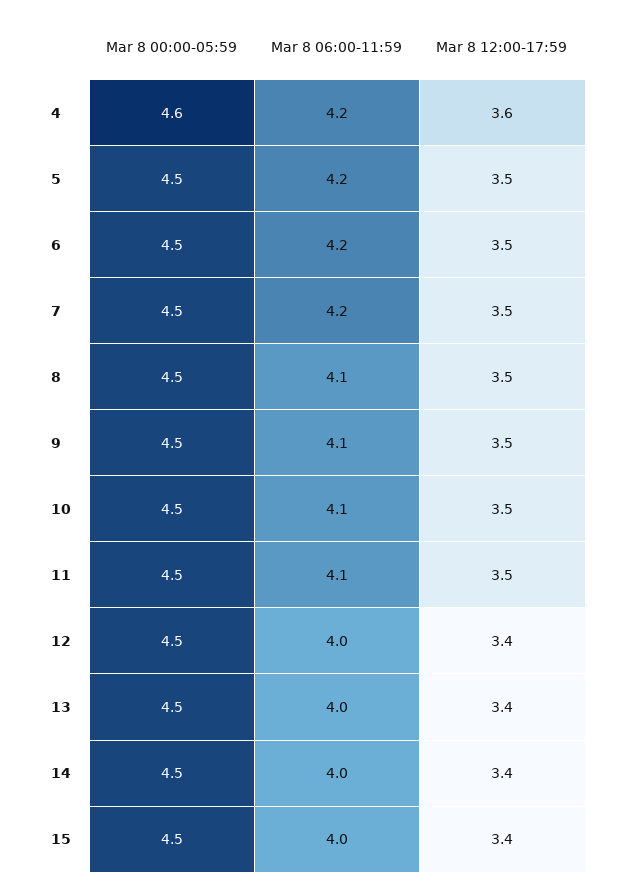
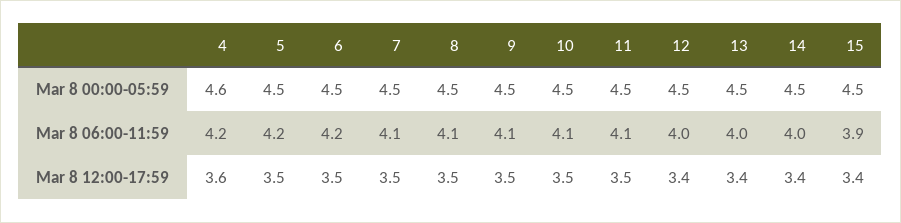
  {
    "Mar 8 00:00-05:59": {
      "4": 4.6,
      "5": 4.5,
      "6": 4.5,
      "7": 4.5,
      "8": 4.5,
      "9": 4.5,
      "10": 4.5,
      "11": 4.5,
      "12": 4.5,
      "13": 4.5,
      "14": 4.5,
      "15": 4.5
    },
    "Mar 8 06:00-11:59": {
      "4": 4.2,
      "5": 4.2,
      "6": 4.2,
-     "7": 4.2,
+     "7": 4.1,
      "8": 4.1,
      "9": 4.1,
      "10": 4.1,
      "11": 4.1,
      "12": 4,
      "13": 4,
      "14": 4,
-     "15": 4
+     "15": 3.9
    },
    "Mar 8 12:00-17:59": {
      "4": 3.6,
      "5": 3.5,
      "6": 3.5,
      "7": 3.5,
      "8": 3.5,
      "9": 3.5,
      "10": 3.5,
      "11": 3.5,
      "12": 3.4,
      "13": 3.4,
      "14": 3.4,
      "15": 3.4
    }
  }

